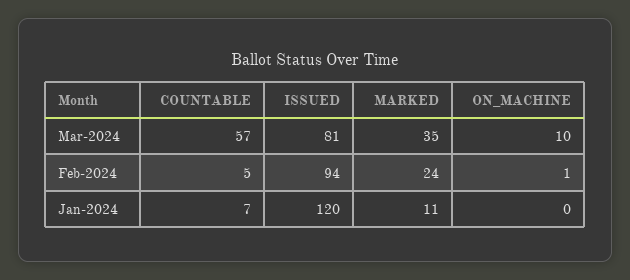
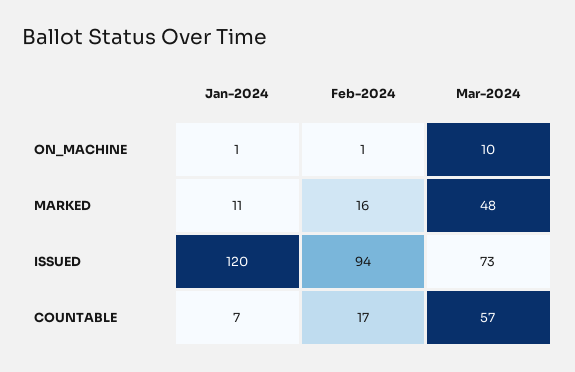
  {
    "COUNTABLE": {
      "Mar-2024": 57,
-     "Feb-2024": 5,
+     "Feb-2024": 17,
      "Jan-2024": 7
    },
    "ISSUED": {
-     "Mar-2024": 81,
+     "Mar-2024": 73,
      "Feb-2024": 94,
      "Jan-2024": 120
    },
    "MARKED": {
-     "Mar-2024": 35,
+     "Mar-2024": 48,
-     "Feb-2024": 24,
+     "Feb-2024": 16,
      "Jan-2024": 11
    },
    "ON_MACHINE": {
      "Mar-2024": 10,
      "Feb-2024": 1,
-     "Jan-2024": 0
+     "Jan-2024": 1
    }
  }

